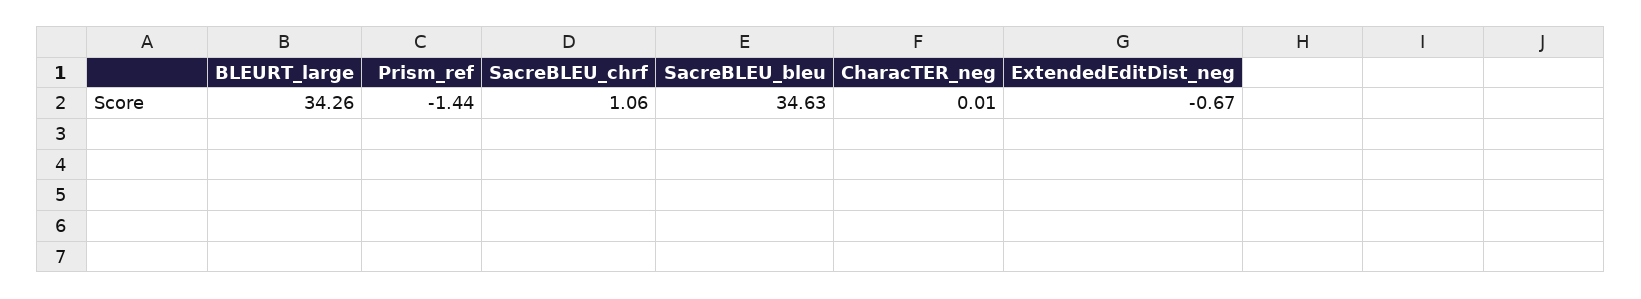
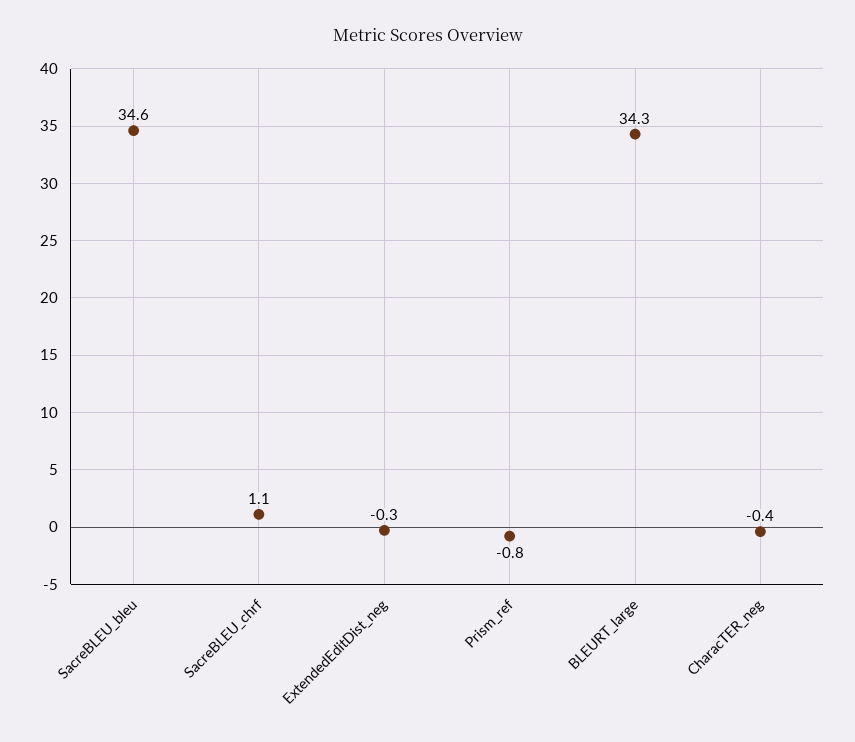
  {
    "BLEURT_large": 34.26,
-   "Prism_ref": -1.44,
+   "Prism_ref": -0.8,
    "SacreBLEU_chrf": 1.06,
    "SacreBLEU_bleu": 34.63,
-   "CharacTER_neg": 0.01,
+   "CharacTER_neg": -0.4,
-   "ExtendedEditDist_neg": -0.67
+   "ExtendedEditDist_neg": -0.3
  }

